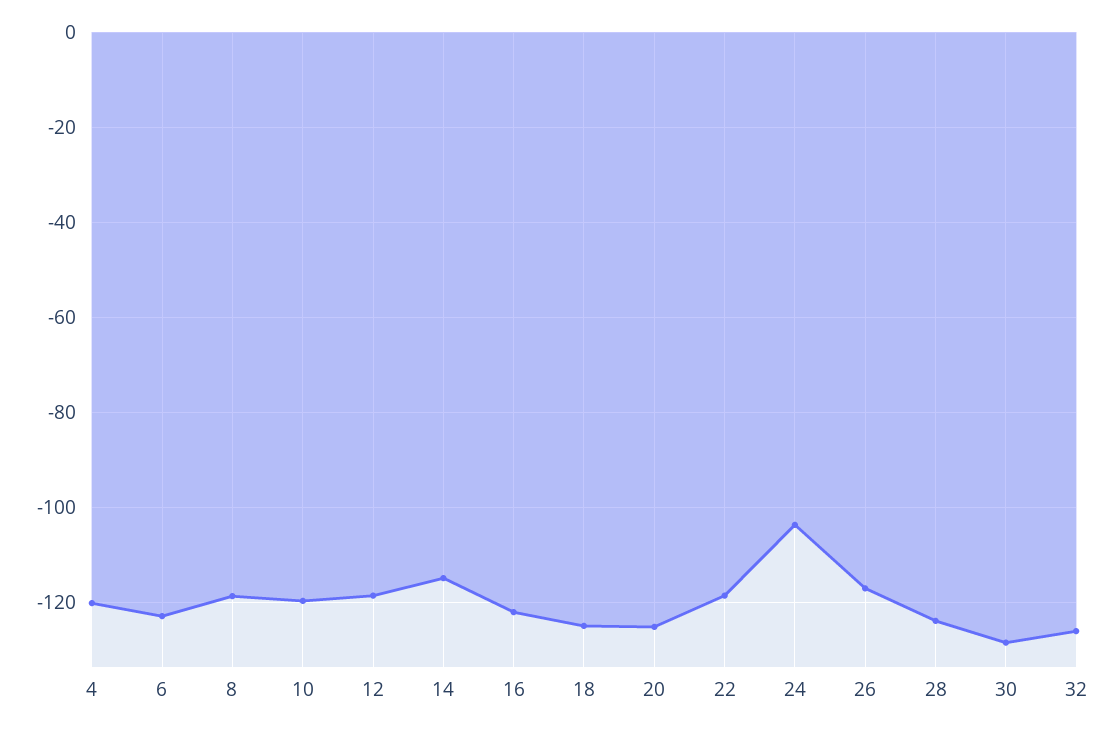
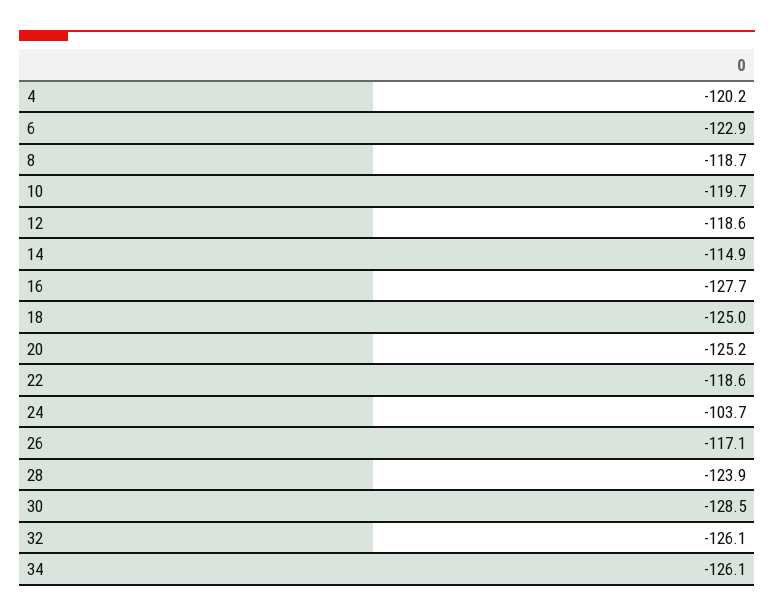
  {
    "4": -120.2,
    "6": -122.9,
    "8": -118.7,
    "10": -119.7,
    "12": -118.6,
    "14": -114.9,
-   "16": -122,
+   "16": -127.7,
    "18": -125,
    "20": -125.2,
    "22": -118.6,
    "24": -103.7,
    "26": -117.1,
    "28": -123.9,
    "30": -128.5,
-   "32": -126.1
+   "32": -126.1,
+   "34": -126.1
  }

